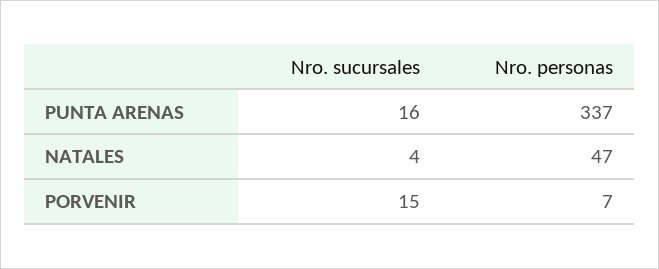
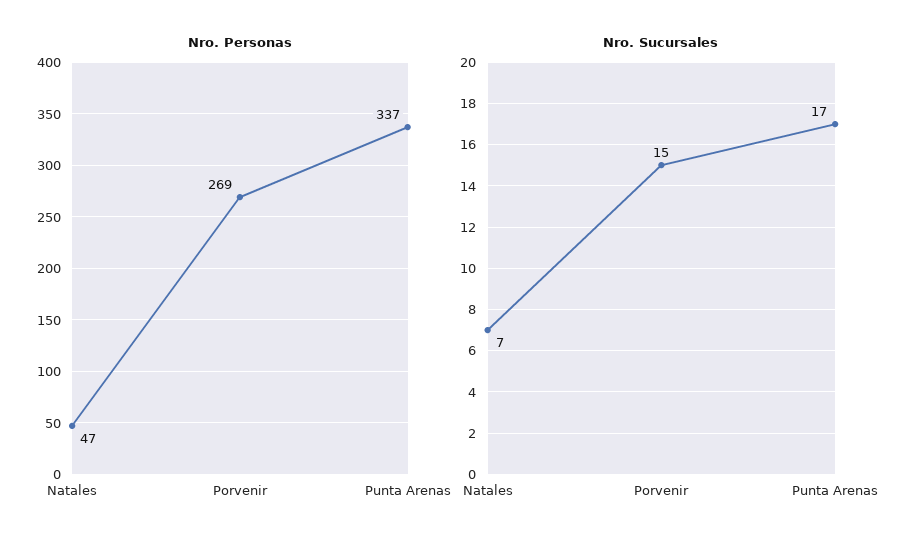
  {
    "Nro. sucursales": {
-     "PUNTA ARENAS": 16,
+     "PUNTA ARENAS": 17,
-     "NATALES": 4,
+     "NATALES": 7,
      "PORVENIR": 15
    },
    "Nro. personas": {
      "PUNTA ARENAS": 337,
      "NATALES": 47,
-     "PORVENIR": 7
+     "PORVENIR": 269
    }
  }

